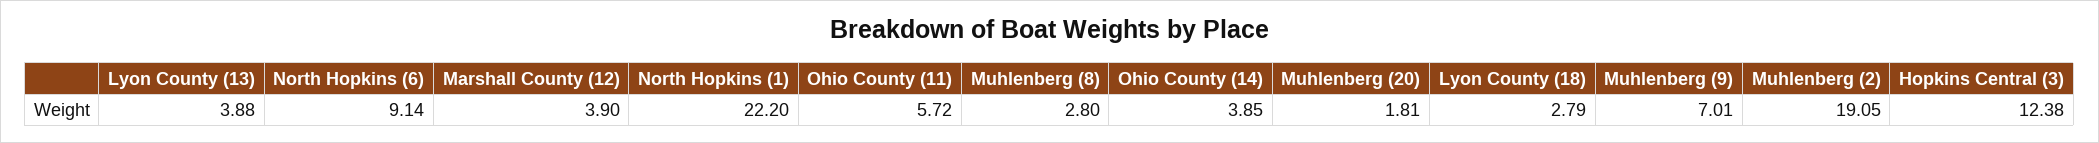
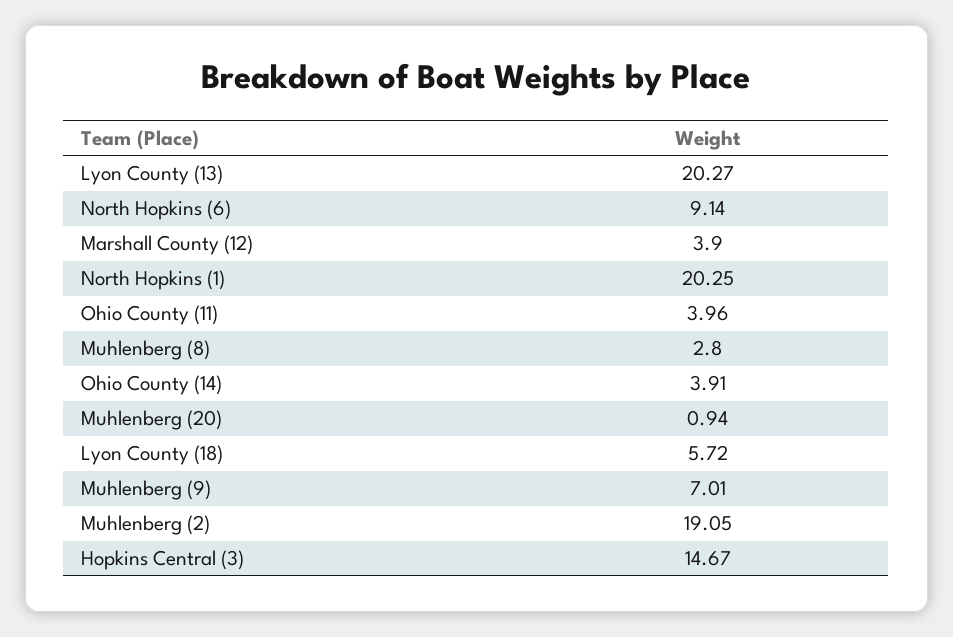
  {
-   "Lyon County (13)": 3.88,
+   "Lyon County (13)": 20.27,
    "North Hopkins (6)": 9.14,
    "Marshall County (12)": 3.9,
-   "North Hopkins (1)": 22.2,
+   "North Hopkins (1)": 20.25,
-   "Ohio County (11)": 5.72,
+   "Ohio County (11)": 3.96,
    "Muhlenberg (8)": 2.8,
-   "Ohio County (14)": 3.85,
+   "Ohio County (14)": 3.91,
-   "Muhlenberg (20)": 1.81,
+   "Muhlenberg (20)": 0.94,
-   "Lyon County (18)": 2.79,
+   "Lyon County (18)": 5.72,
    "Muhlenberg (9)": 7.01,
    "Muhlenberg (2)": 19.05,
-   "Hopkins Central (3)": 12.38
+   "Hopkins Central (3)": 14.67
  }

